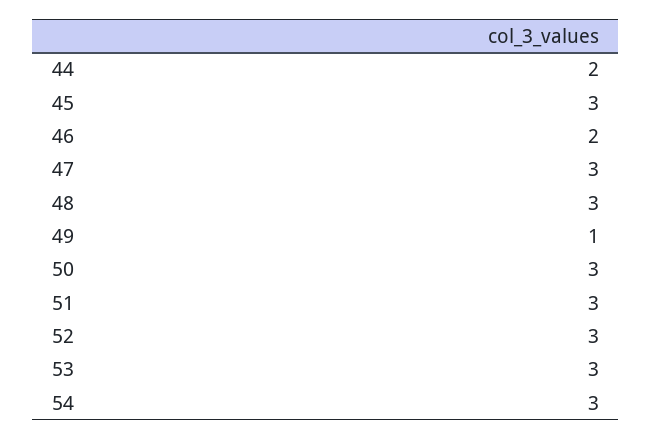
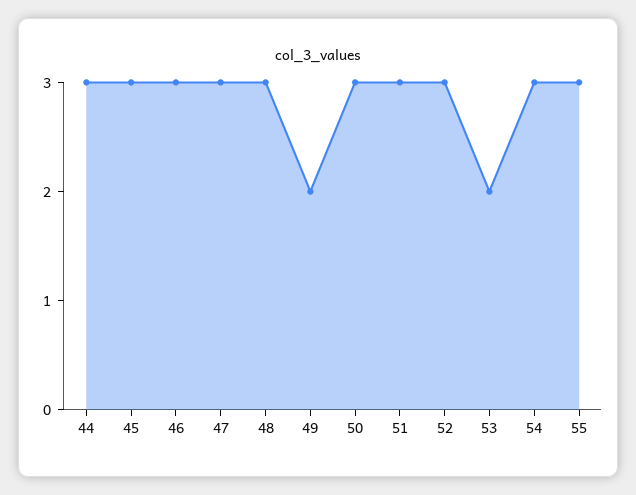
  {
-   "44": 2,
+   "44": 3,
    "45": 3,
-   "46": 2,
+   "46": 3,
    "47": 3,
    "48": 3,
-   "49": 1,
+   "49": 2,
    "50": 3,
    "51": 3,
    "52": 3,
-   "53": 3,
+   "53": 2,
-   "54": 3
+   "54": 3,
+   "55": 3
  }

